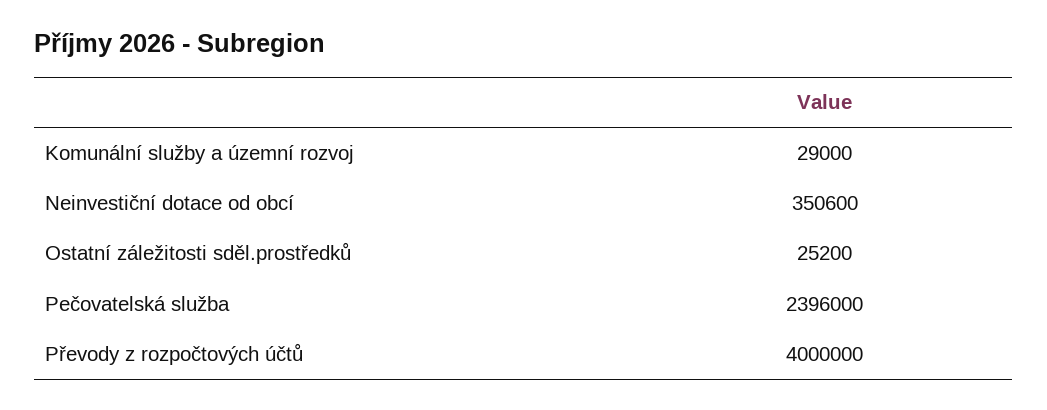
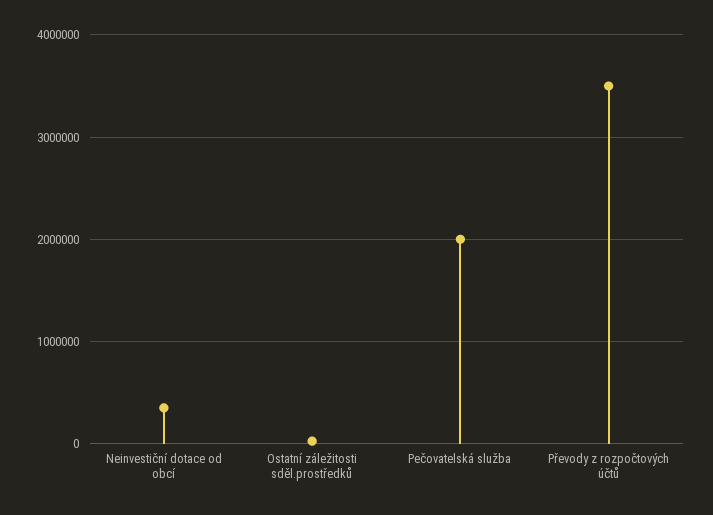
  {
-   "Komunální služby a územní rozvoj": 29000,
    "Neinvestiční dotace od obcí": 350600,
    "Ostatní záležitosti sděl.prostředků": 25200,
-   "Pečovatelská služba": 2396000,
+   "Pečovatelská služba": 2000000,
-   "Převody z rozpočtových účtů": 4000000
+   "Převody z rozpočtových účtů": 3500000
  }

